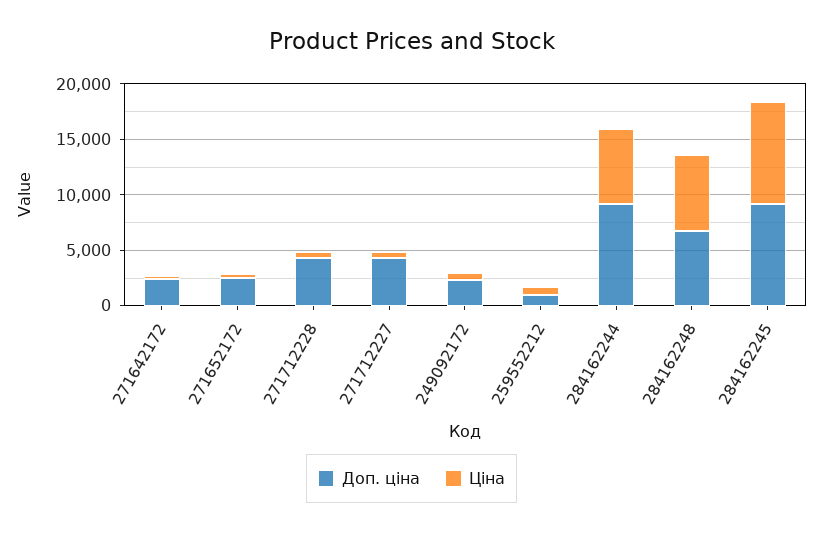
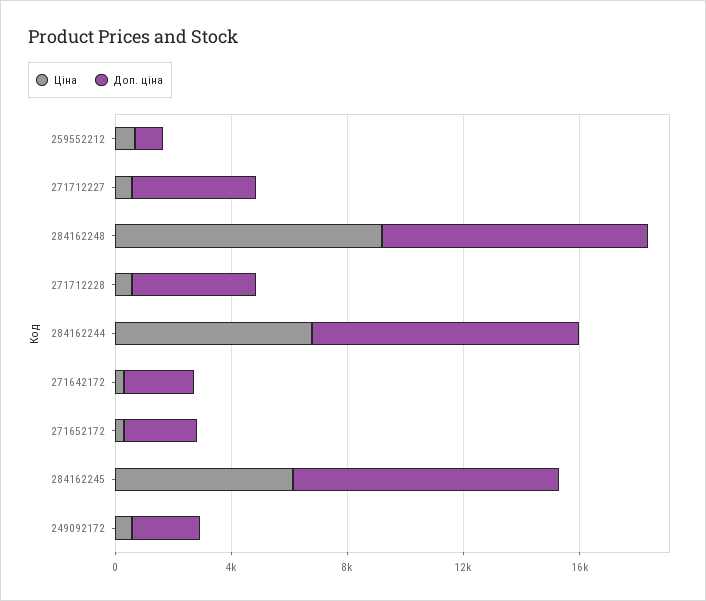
  {
    "Доп. ціна": {
      "271642172": 2000,
      "271652172": 3000,
      "271712228": 4000,
      "271712227": 4000,
      "249092172": 2000,
      "259552212": 1000,
      "284162244": 9000,
-     "284162248": 7000,
+     "284162248": 9000,
      "284162245": 9000
    },
    "Ціна": {
      "271642172": 0,
      "271652172": 0,
      "271712228": 1000,
      "271712227": 1000,
      "249092172": 1000,
      "259552212": 1000,
      "284162244": 7000,
-     "284162248": 7000,
+     "284162248": 9000,
-     "284162245": 9000
+     "284162245": 6000
    }
  }

